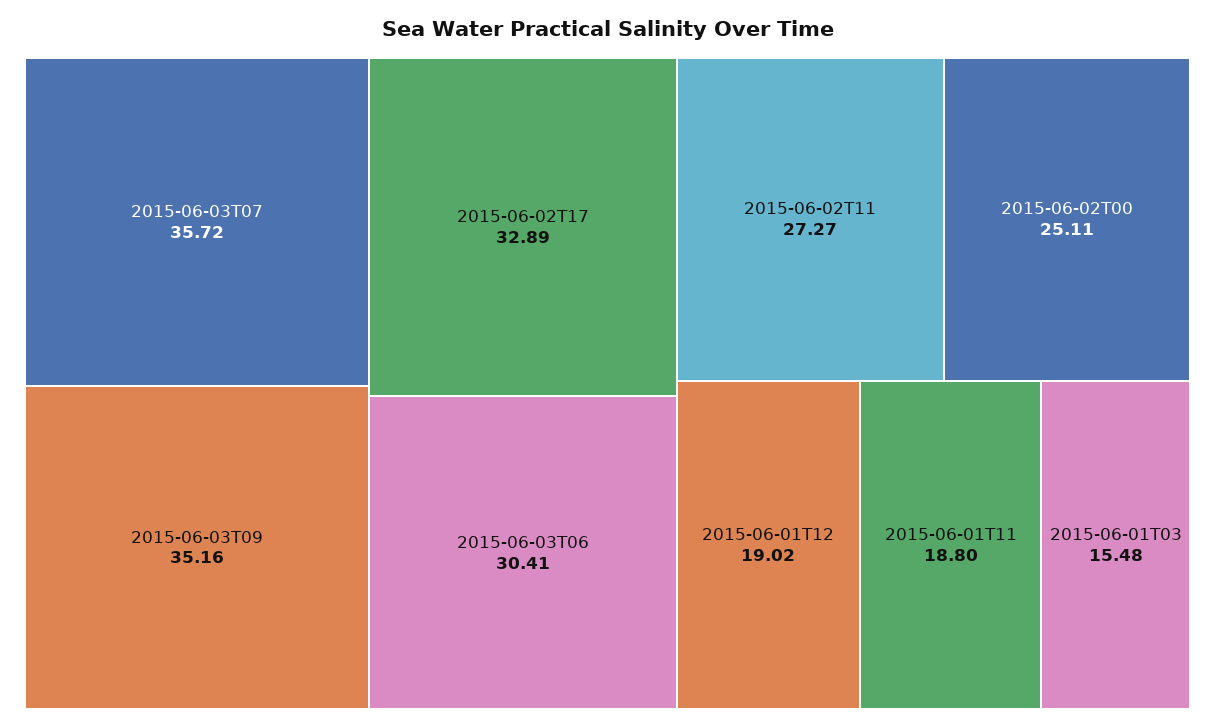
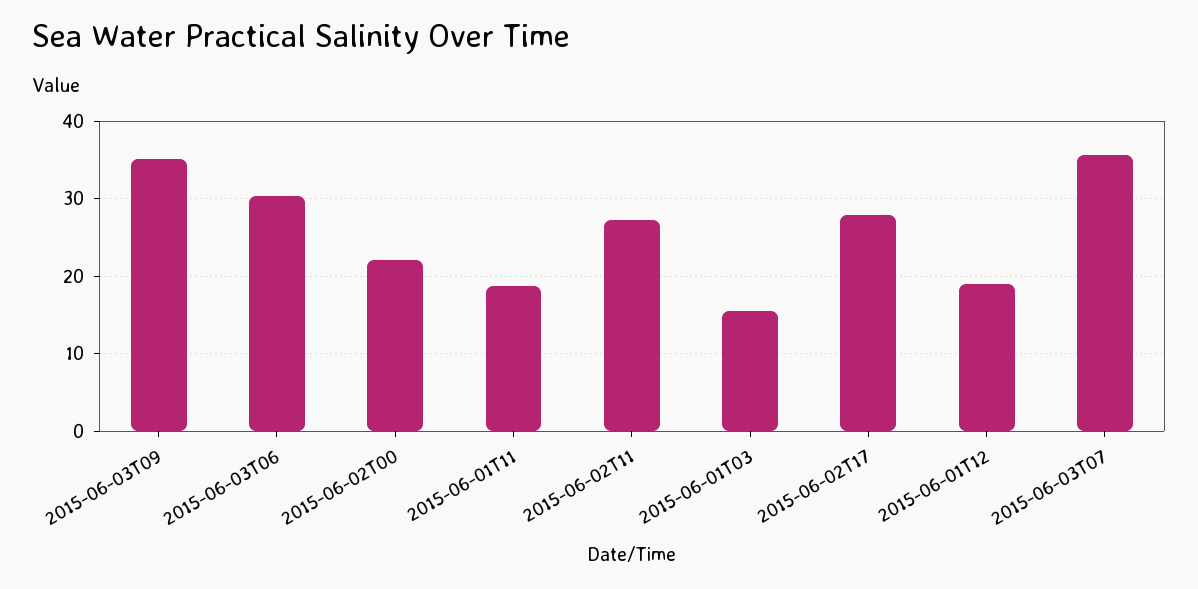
  {
    "2015-06-03T07": 35.72,
    "2015-06-03T09": 35.16,
-   "2015-06-02T17": 32.89,
+   "2015-06-02T17": 28,
    "2015-06-03T06": 30.41,
    "2015-06-02T11": 27.27,
-   "2015-06-02T00": 25.11,
+   "2015-06-02T00": 22,
    "2015-06-01T12": 19.02,
    "2015-06-01T11": 18.8,
    "2015-06-01T03": 15.48
  }

